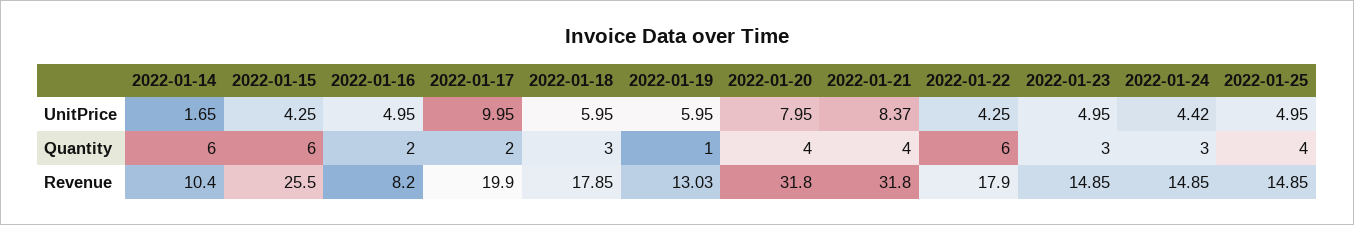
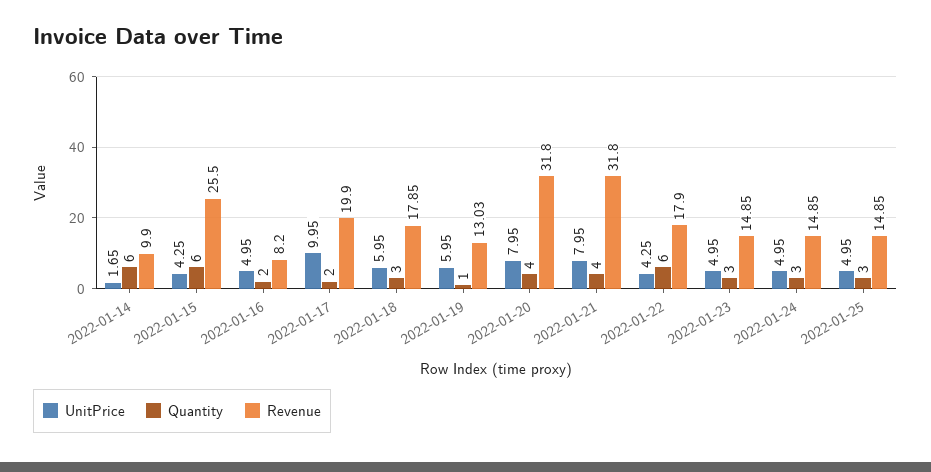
  {
    "UnitPrice": {
      "2022-01-14": 1.65,
      "2022-01-15": 4.25,
      "2022-01-16": 4.95,
      "2022-01-17": 9.95,
      "2022-01-18": 5.95,
      "2022-01-19": 5.95,
      "2022-01-20": 7.95,
-     "2022-01-21": 8.37,
+     "2022-01-21": 7.95,
      "2022-01-22": 4.25,
      "2022-01-23": 4.95,
-     "2022-01-24": 4.42,
+     "2022-01-24": 4.95,
      "2022-01-25": 4.95
    },
    "Quantity": {
      "2022-01-14": 6,
      "2022-01-15": 6,
      "2022-01-16": 2,
      "2022-01-17": 2,
      "2022-01-18": 3,
      "2022-01-19": 1,
      "2022-01-20": 4,
      "2022-01-21": 4,
      "2022-01-22": 6,
      "2022-01-23": 3,
      "2022-01-24": 3,
-     "2022-01-25": 4
+     "2022-01-25": 3
    },
    "Revenue": {
-     "2022-01-14": 10.4,
+     "2022-01-14": 9.9,
      "2022-01-15": 25.5,
      "2022-01-16": 8.2,
      "2022-01-17": 19.9,
      "2022-01-18": 17.85,
      "2022-01-19": 13.03,
      "2022-01-20": 31.8,
      "2022-01-21": 31.8,
      "2022-01-22": 17.9,
      "2022-01-23": 14.85,
      "2022-01-24": 14.85,
      "2022-01-25": 14.85
    }
  }

